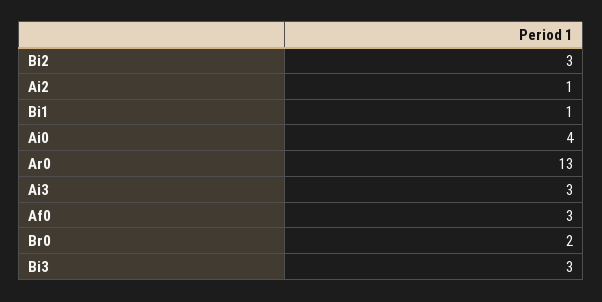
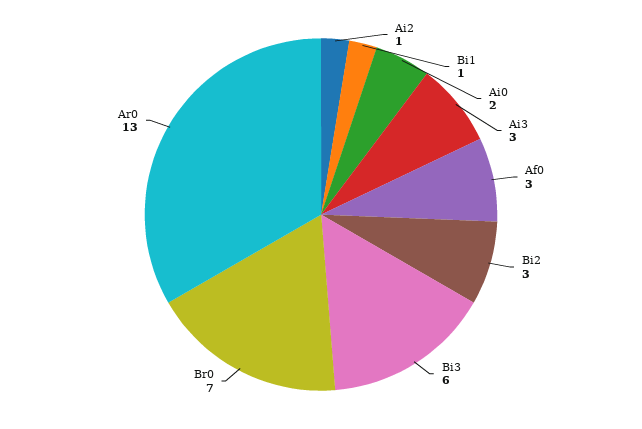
  {
    "Bi2": 3,
    "Ai2": 1,
    "Bi1": 1,
-   "Ai0": 4,
+   "Ai0": 2,
    "Ar0": 13,
    "Ai3": 3,
    "Af0": 3,
-   "Br0": 2,
+   "Br0": 7,
-   "Bi3": 3
+   "Bi3": 6
  }

